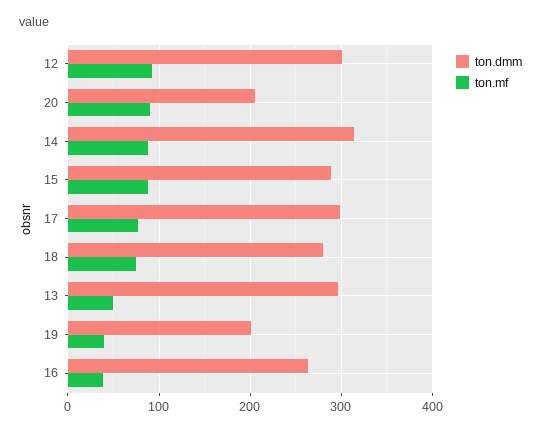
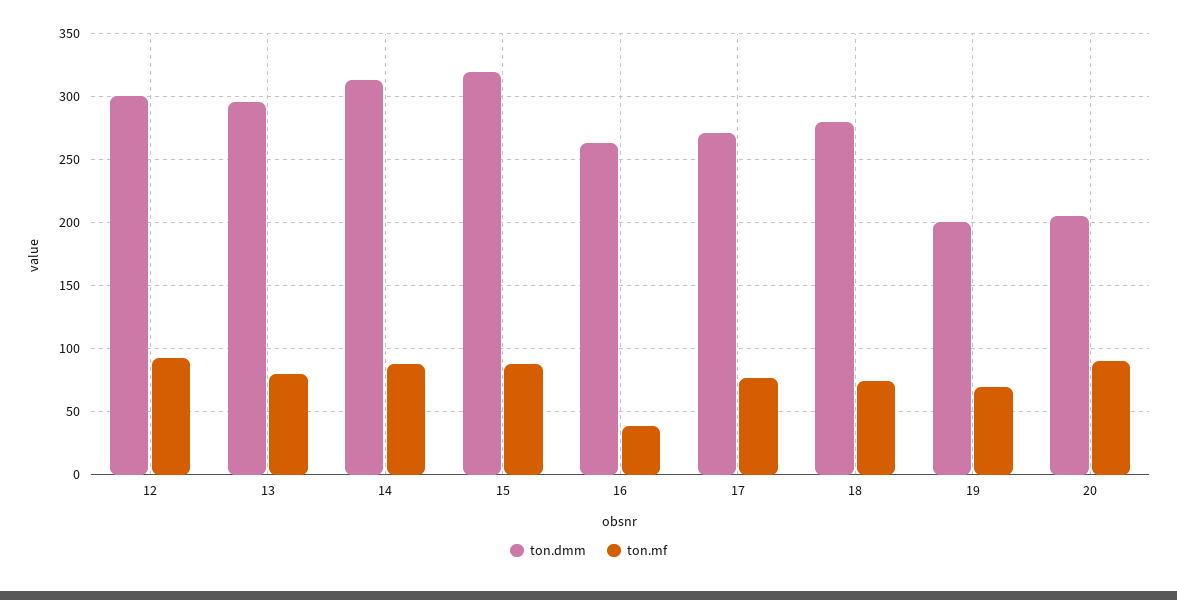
  {
    "ton.dmm": {
      "12": 300,
      "20": 205,
      "14": 315,
-     "15": 290,
+     "15": 320,
-     "17": 300,
+     "17": 270,
      "18": 280,
      "13": 295,
      "19": 200,
      "16": 265
    },
    "ton.mf": {
      "12": 90,
      "20": 90,
      "14": 90,
      "15": 90,
      "17": 75,
      "18": 75,
-     "13": 50,
+     "13": 80,
-     "19": 40,
+     "19": 70,
      "16": 40
    }
  }

